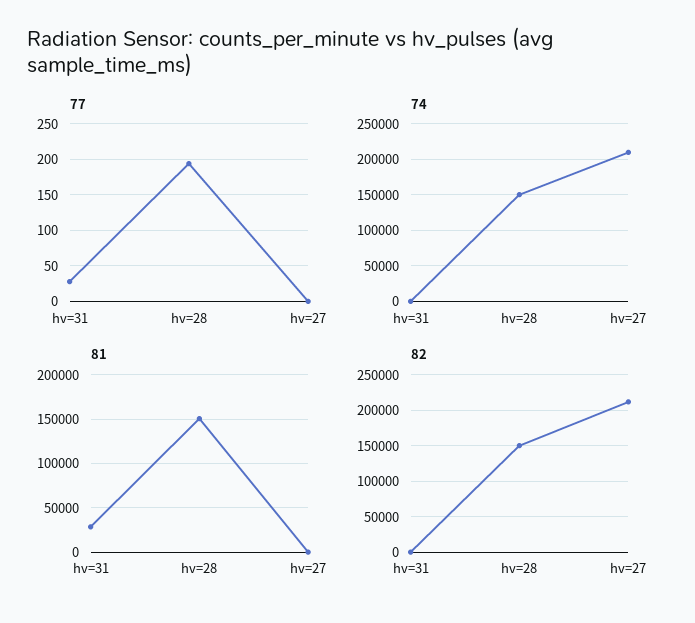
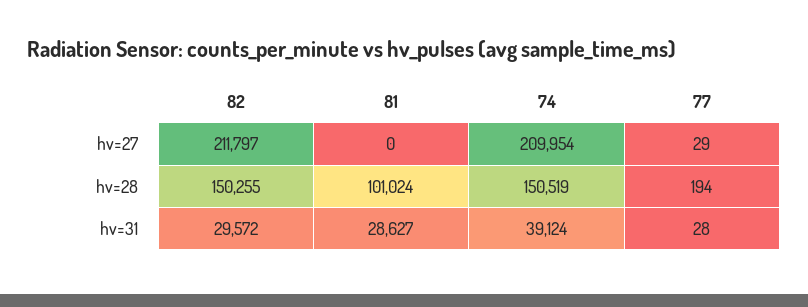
  {
    "77": {
      "hv=31": 28,
      "hv=28": 194,
-     "hv=27": 0
+     "hv=27": 29
    },
    "74": {
-     "hv=31": 0,
+     "hv=31": 39124,
      "hv=28": 150519,
      "hv=27": 209954
    },
    "81": {
      "hv=31": 28627,
-     "hv=28": 150000,
+     "hv=28": 101024,
      "hv=27": 0
    },
    "82": {
-     "hv=31": 0,
+     "hv=31": 29572,
      "hv=28": 150255,
      "hv=27": 211797
    }
  }

